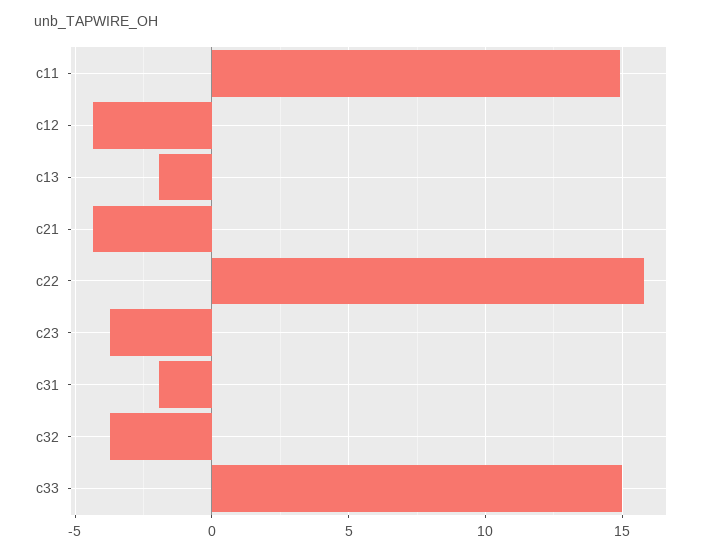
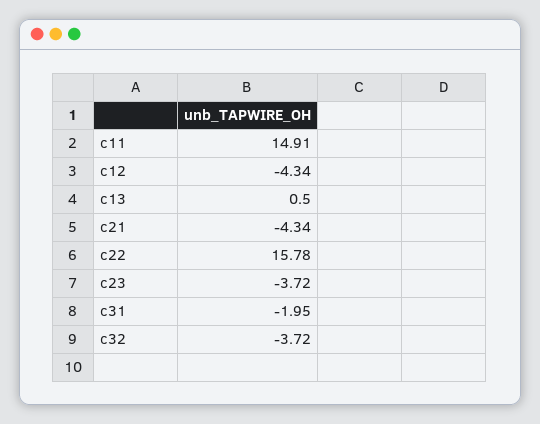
  {
    "c11": 14.91,
    "c12": -4.34,
-   "c13": -2,
+   "c13": 0.5,
    "c21": -4.34,
    "c22": 15.78,
    "c23": -3.72,
    "c31": -1.95,
-   "c32": -3.72,
+   "c32": -3.72
-   "c33": 15
  }

